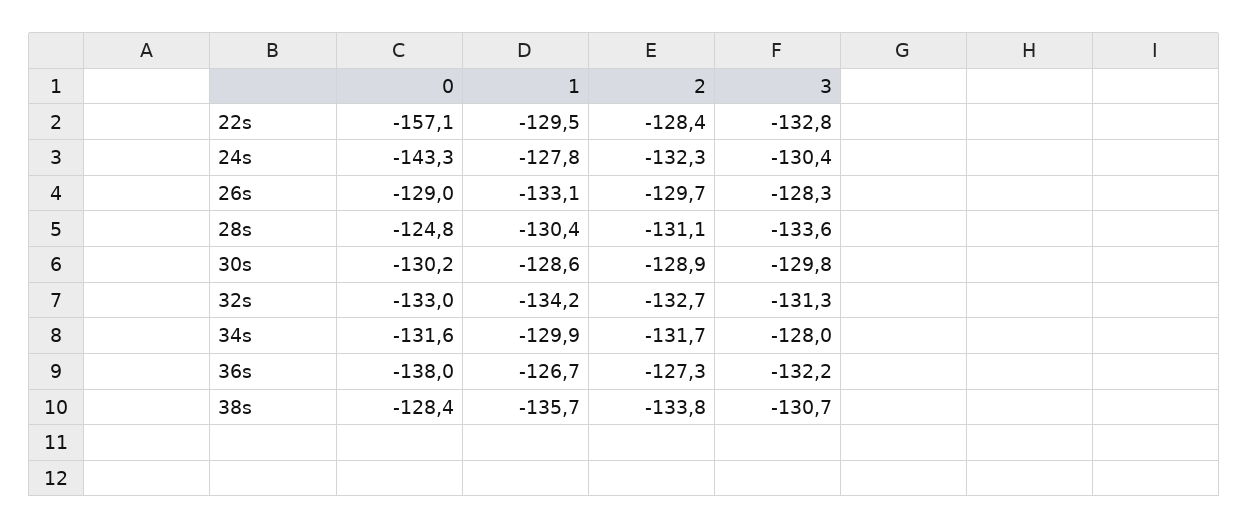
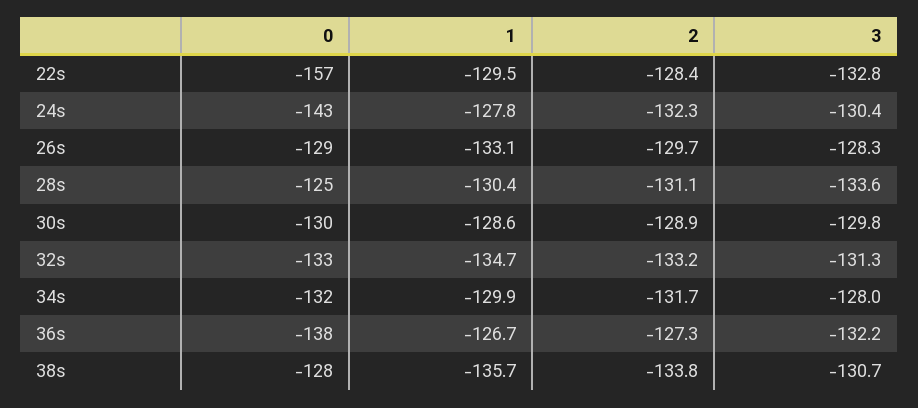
  {
    "0": {
      "22s": -157.1,
      "24s": -143.3,
      "26s": -129,
      "28s": -124.8,
      "30s": -130.2,
      "32s": -133,
      "34s": -131.6,
      "36s": -138,
      "38s": -128.4
    },
    "1": {
      "22s": -129.5,
      "24s": -127.8,
      "26s": -133.1,
      "28s": -130.4,
      "30s": -128.6,
-     "32s": -134.2,
+     "32s": -134.7,
      "34s": -129.9,
      "36s": -126.7,
      "38s": -135.7
    },
    "2": {
      "22s": -128.4,
      "24s": -132.3,
      "26s": -129.7,
      "28s": -131.1,
      "30s": -128.9,
-     "32s": -132.7,
+     "32s": -133.2,
      "34s": -131.7,
      "36s": -127.3,
      "38s": -133.8
    },
    "3": {
      "22s": -132.8,
      "24s": -130.4,
      "26s": -128.3,
      "28s": -133.6,
      "30s": -129.8,
      "32s": -131.3,
      "34s": -128,
      "36s": -132.2,
      "38s": -130.7
    }
  }

